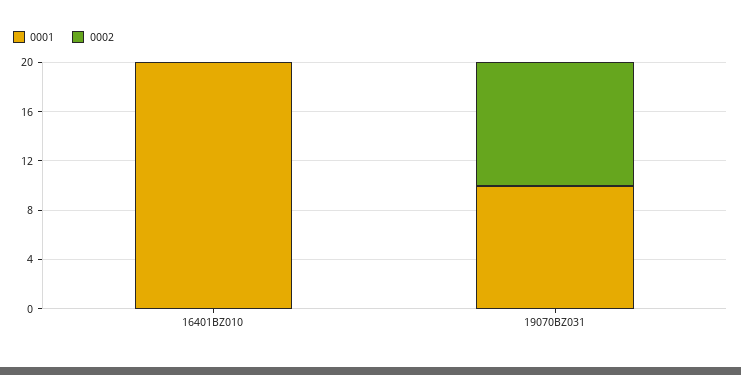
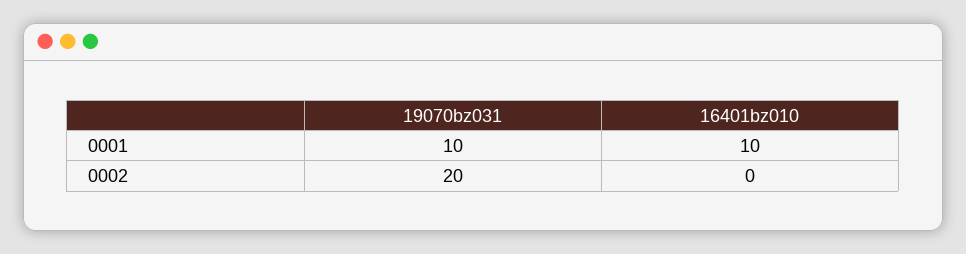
  {
    "0001": {
-     "16401BZ010": 20,
+     "16401BZ010": 10,
      "19070BZ031": 10
    },
    "0002": {
      "16401BZ010": 0,
-     "19070BZ031": 10
+     "19070BZ031": 20
    }
  }

